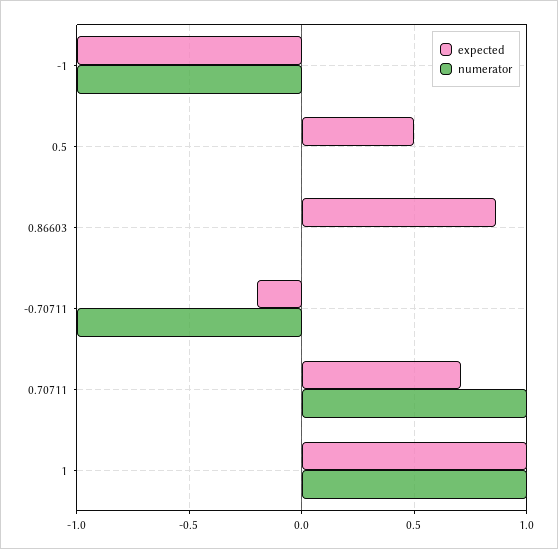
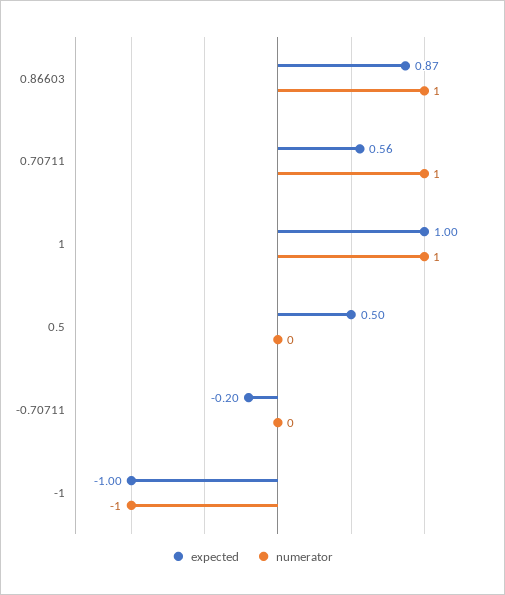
  {
    "expected": {
      "-1": -1,
      "0.5": 0.5,
      "0.86603": 0.87,
      "-0.70711": -0.2,
-     "0.70711": 0.7,
+     "0.70711": 0.56,
      "1": 1
    },
    "numerator": {
      "-1": -1,
      "0.5": 0,
-     "0.86603": 0,
+     "0.86603": 1,
-     "-0.70711": -1,
+     "-0.70711": 0,
      "0.70711": 1,
      "1": 1
    }
  }

